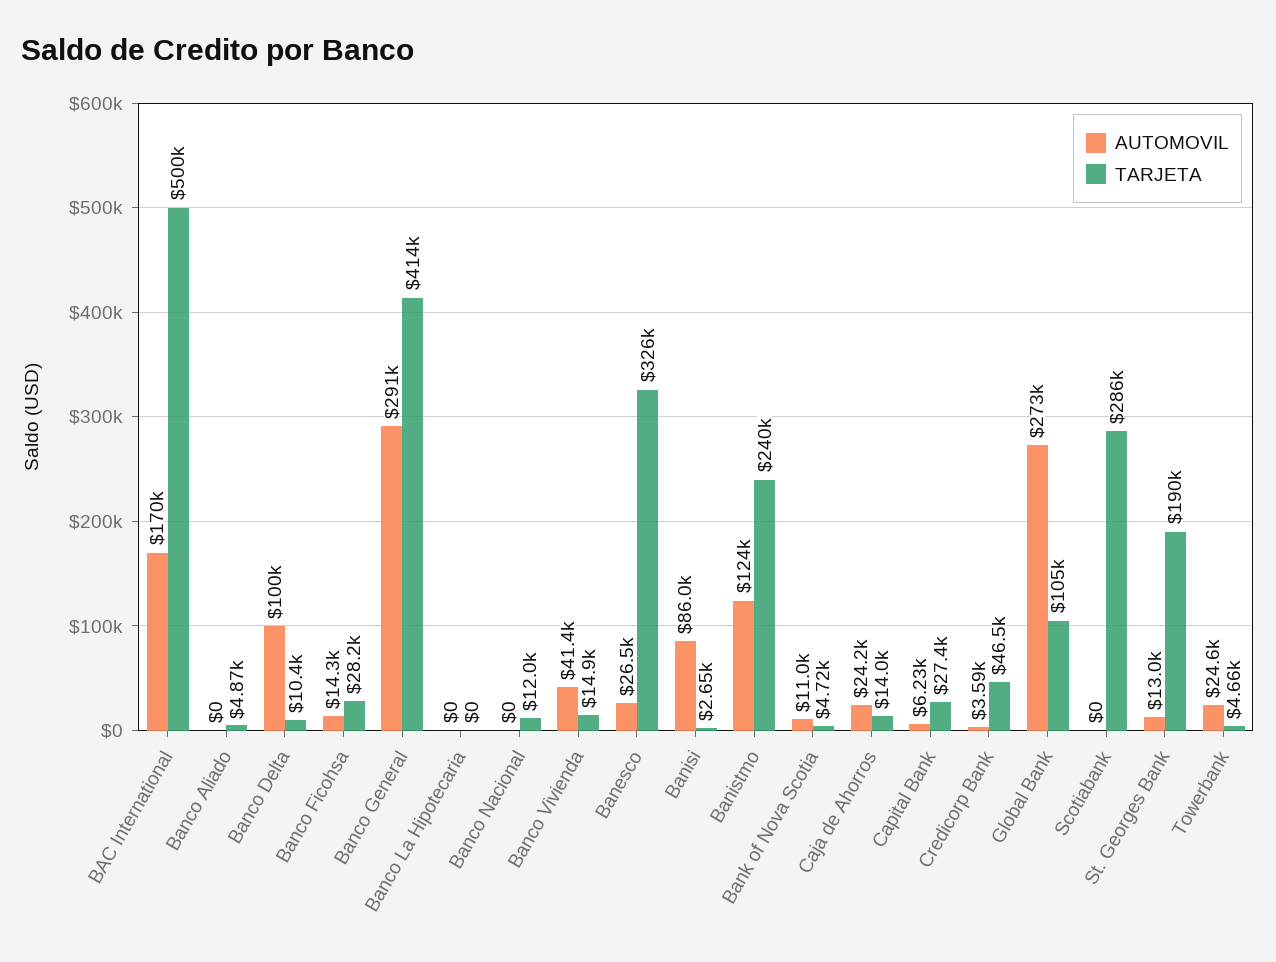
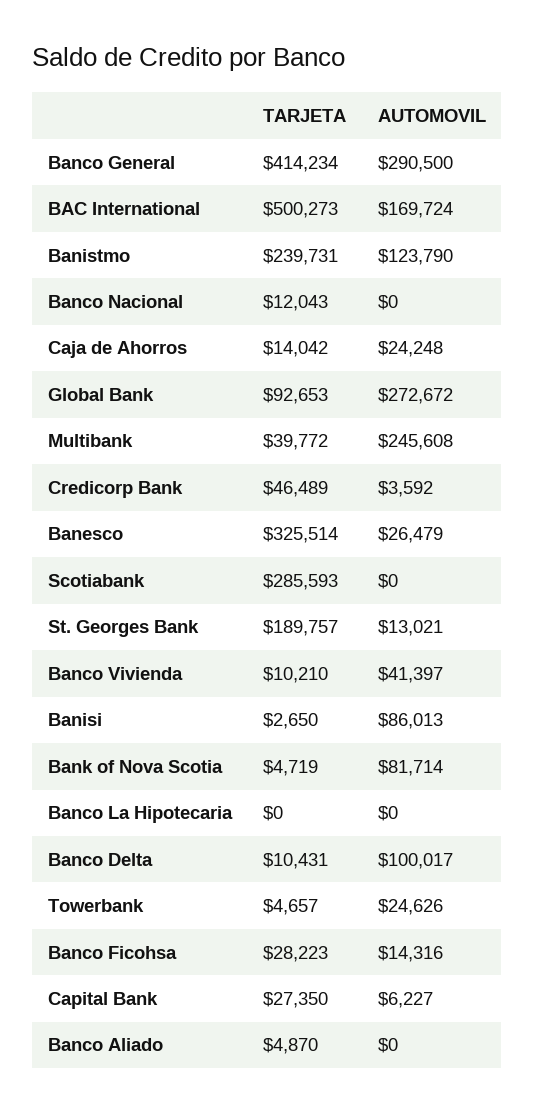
  {
    "AUTOMOVIL": {
      "BAC International": 169724,
      "Banco Aliado": 0,
      "Banco Delta": 100017,
      "Banco Ficohsa": 14316,
      "Banco General": 290500,
      "Banco La Hipotecaria": 0,
      "Banco Nacional": 0,
      "Banco Vivienda": 41397,
      "Banesco": 26479,
      "Banisi": 86013,
      "Banistmo": 123790,
-     "Bank of Nova Scotia": 11000,
+     "Bank of Nova Scotia": 81714,
      "Caja de Ahorros": 24248,
      "Capital Bank": 6227,
      "Credicorp Bank": 3592,
      "Global Bank": 272672,
      "Scotiabank": 0,
      "St. Georges Bank": 13021,
-     "Towerbank": 24626
+     "Towerbank": 24626,
+     "Multibank": 245608
    },
    "TARJETA": {
      "BAC International": 500273,
      "Banco Aliado": 4870,
      "Banco Delta": 10431,
      "Banco Ficohsa": 28223,
      "Banco General": 414234,
      "Banco La Hipotecaria": 0,
      "Banco Nacional": 12043,
-     "Banco Vivienda": 14900,
+     "Banco Vivienda": 10210,
      "Banesco": 325514,
      "Banisi": 2650,
      "Banistmo": 239731,
      "Bank of Nova Scotia": 4719,
      "Caja de Ahorros": 14042,
      "Capital Bank": 27350,
      "Credicorp Bank": 46489,
-     "Global Bank": 105000,
+     "Global Bank": 92653,
      "Scotiabank": 285593,
      "St. Georges Bank": 189757,
-     "Towerbank": 4657
+     "Towerbank": 4657,
+     "Multibank": 39772
    }
  }

